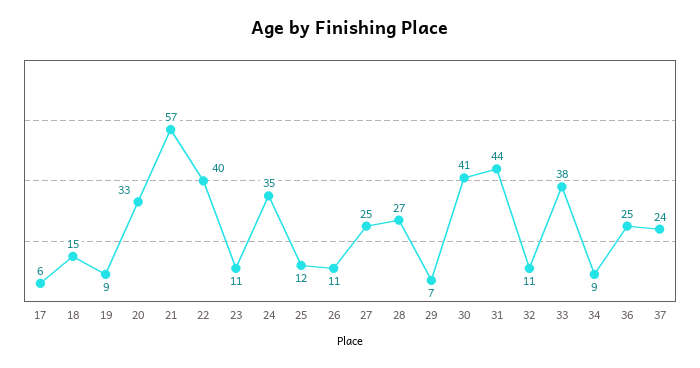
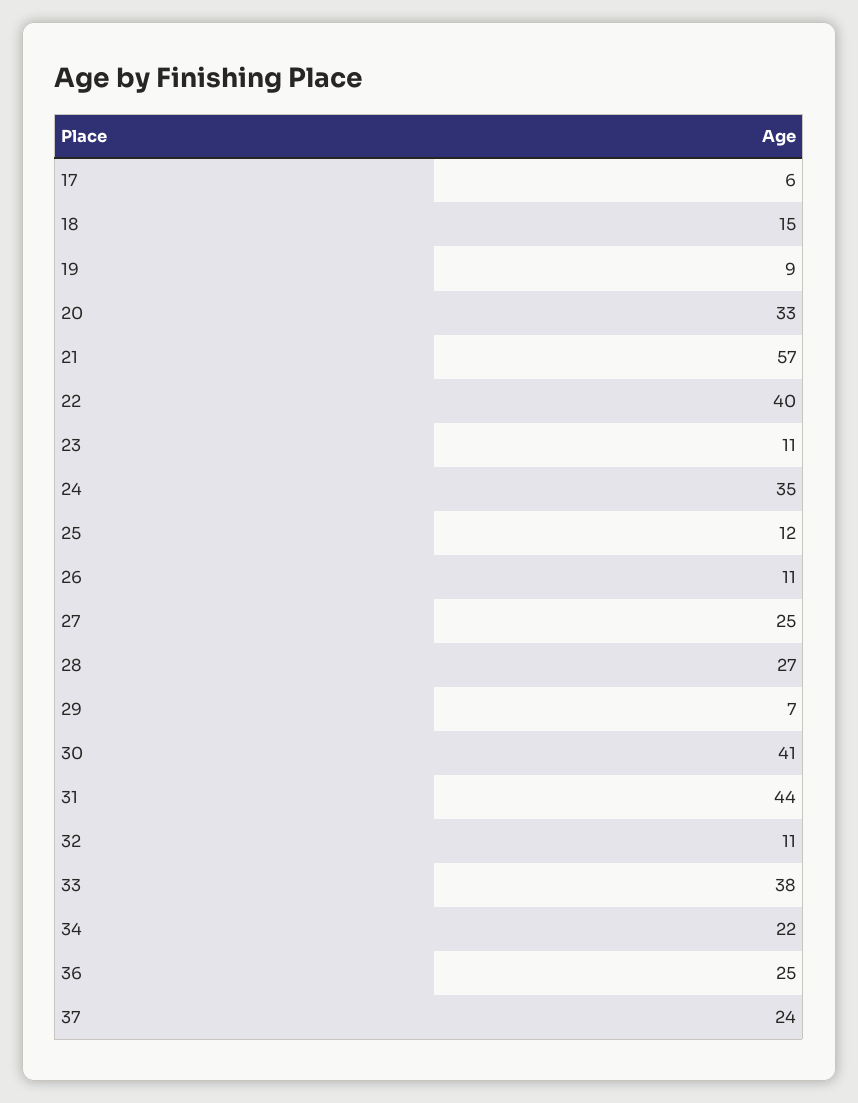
  {
    "17": 6,
    "18": 15,
    "19": 9,
    "20": 33,
    "21": 57,
    "22": 40,
    "23": 11,
    "24": 35,
    "25": 12,
    "26": 11,
    "27": 25,
    "28": 27,
    "29": 7,
    "30": 41,
    "31": 44,
    "32": 11,
    "33": 38,
-   "34": 9,
+   "34": 22,
    "36": 25,
    "37": 24
  }

